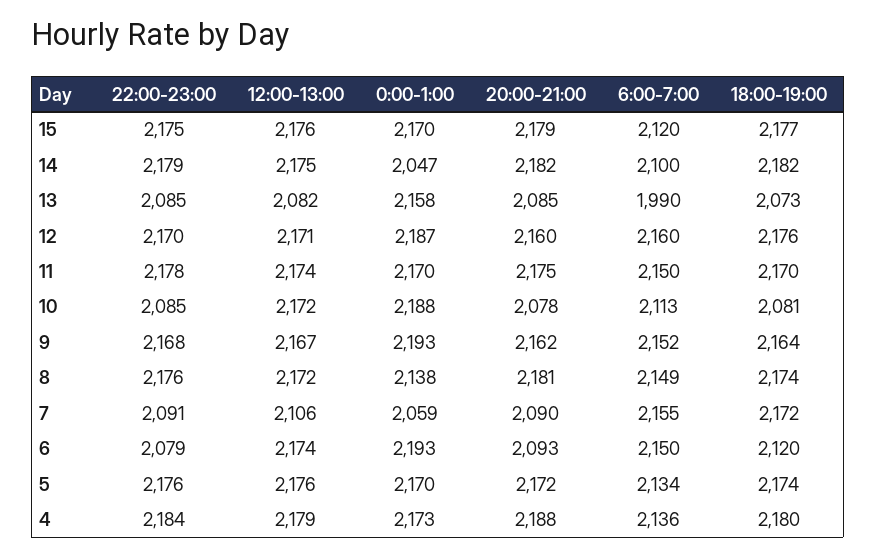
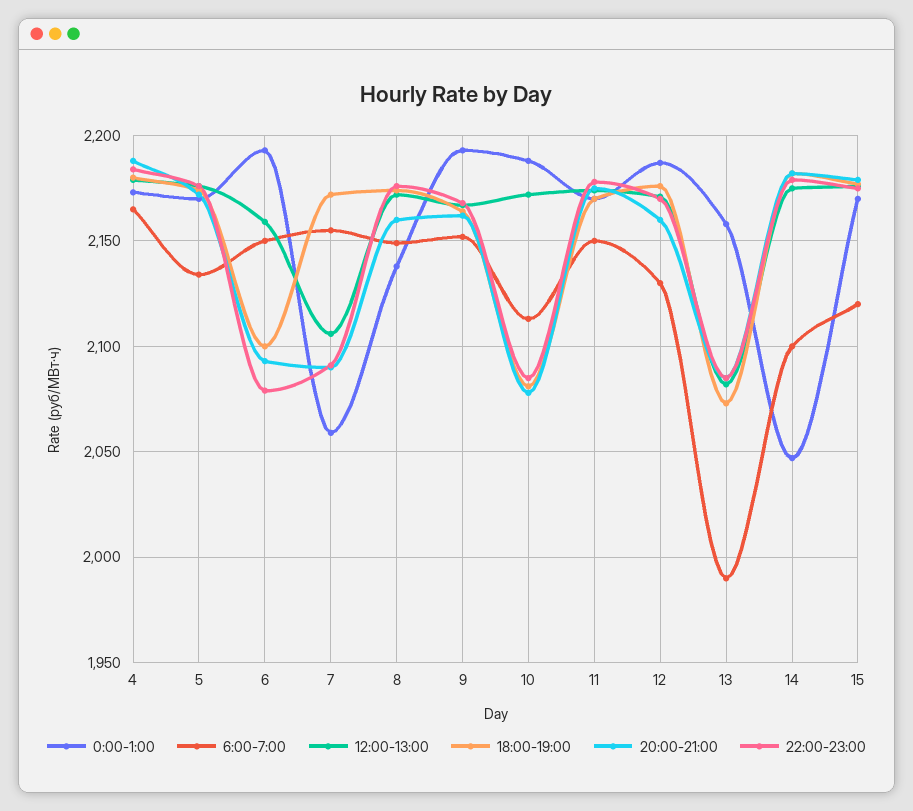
  {
    "22:00-23:00": {
      "15": 2175,
      "14": 2179,
      "13": 2085,
      "12": 2170,
      "11": 2178,
      "10": 2085,
      "9": 2168,
      "8": 2176,
      "7": 2091,
      "6": 2079,
      "5": 2176,
      "4": 2184
    },
    "12:00-13:00": {
      "15": 2176,
      "14": 2175,
      "13": 2082,
      "12": 2171,
      "11": 2174,
      "10": 2172,
      "9": 2167,
      "8": 2172,
      "7": 2106,
-     "6": 2174,
+     "6": 2160,
      "5": 2176,
      "4": 2179
    },
    "0:00-1:00": {
      "15": 2170,
      "14": 2047,
      "13": 2158,
      "12": 2187,
      "11": 2170,
      "10": 2188,
      "9": 2193,
      "8": 2138,
      "7": 2059,
      "6": 2193,
      "5": 2170,
      "4": 2173
    },
    "20:00-21:00": {
      "15": 2179,
      "14": 2182,
      "13": 2085,
      "12": 2160,
      "11": 2175,
      "10": 2078,
      "9": 2162,
-     "8": 2181,
+     "8": 2160,
      "7": 2090,
      "6": 2093,
      "5": 2172,
      "4": 2188
    },
    "6:00-7:00": {
      "15": 2120,
      "14": 2100,
      "13": 1990,
-     "12": 2160,
+     "12": 2130,
      "11": 2150,
      "10": 2113,
      "9": 2152,
      "8": 2149,
      "7": 2155,
      "6": 2150,
      "5": 2134,
-     "4": 2136
+     "4": 2165
    },
    "18:00-19:00": {
      "15": 2177,
      "14": 2182,
      "13": 2073,
      "12": 2176,
      "11": 2170,
      "10": 2081,
      "9": 2164,
      "8": 2174,
      "7": 2172,
-     "6": 2120,
+     "6": 2100,
      "5": 2174,
      "4": 2180
    }
  }

